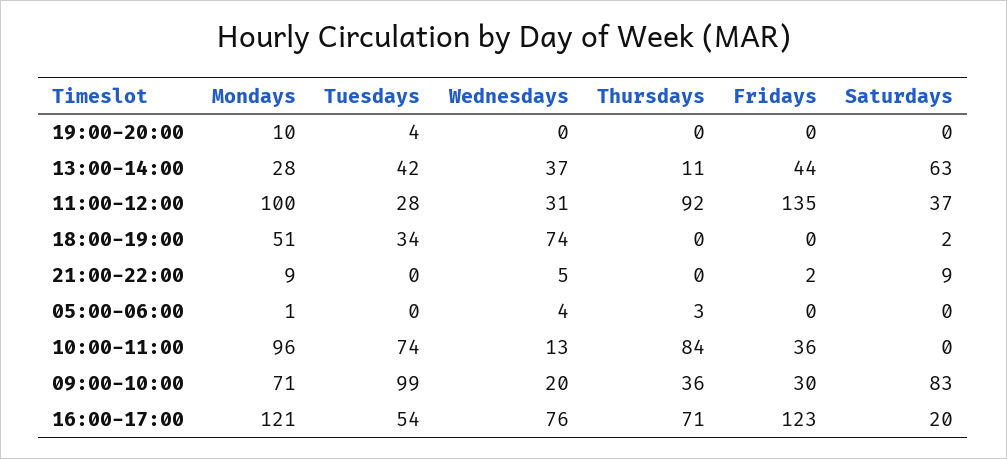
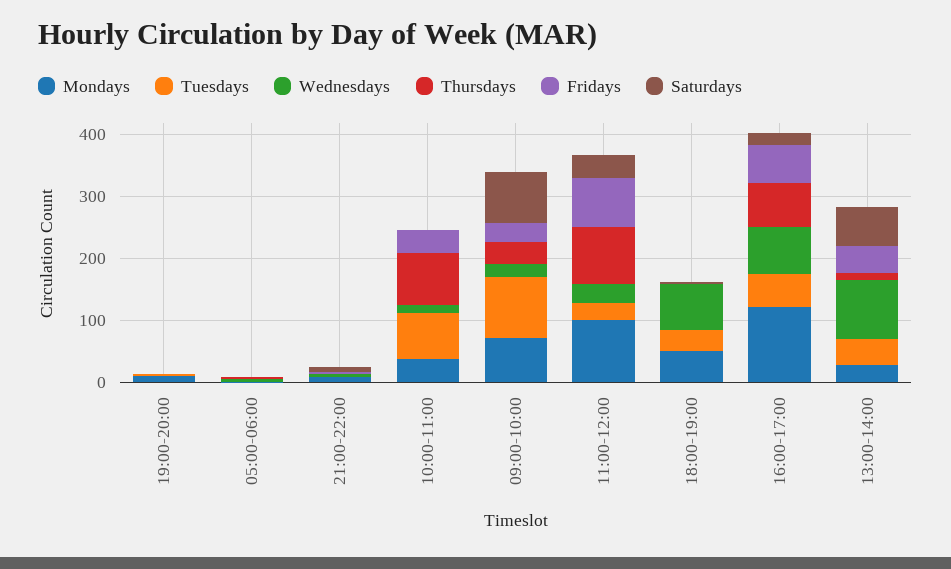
  {
    "Mondays": {
      "19:00-20:00": 10,
      "13:00-14:00": 28,
      "11:00-12:00": 100,
      "18:00-19:00": 51,
      "21:00-22:00": 9,
      "05:00-06:00": 1,
-     "10:00-11:00": 96,
+     "10:00-11:00": 40,
      "09:00-10:00": 71,
      "16:00-17:00": 121
    },
    "Tuesdays": {
      "19:00-20:00": 4,
      "13:00-14:00": 42,
      "11:00-12:00": 28,
      "18:00-19:00": 34,
      "21:00-22:00": 0,
      "05:00-06:00": 0,
      "10:00-11:00": 74,
      "09:00-10:00": 99,
      "16:00-17:00": 54
    },
    "Wednesdays": {
      "19:00-20:00": 0,
-     "13:00-14:00": 37,
+     "13:00-14:00": 100,
      "11:00-12:00": 31,
      "18:00-19:00": 74,
      "21:00-22:00": 5,
      "05:00-06:00": 4,
      "10:00-11:00": 13,
      "09:00-10:00": 20,
      "16:00-17:00": 76
    },
    "Thursdays": {
      "19:00-20:00": 0,
      "13:00-14:00": 11,
      "11:00-12:00": 92,
      "18:00-19:00": 0,
      "21:00-22:00": 0,
      "05:00-06:00": 3,
      "10:00-11:00": 84,
      "09:00-10:00": 36,
      "16:00-17:00": 71
    },
    "Fridays": {
      "19:00-20:00": 0,
      "13:00-14:00": 44,
-     "11:00-12:00": 135,
+     "11:00-12:00": 80,
      "18:00-19:00": 0,
      "21:00-22:00": 2,
      "05:00-06:00": 0,
      "10:00-11:00": 36,
      "09:00-10:00": 30,
-     "16:00-17:00": 123
+     "16:00-17:00": 60
    },
    "Saturdays": {
      "19:00-20:00": 0,
      "13:00-14:00": 63,
      "11:00-12:00": 37,
      "18:00-19:00": 2,
      "21:00-22:00": 9,
      "05:00-06:00": 0,
      "10:00-11:00": 0,
      "09:00-10:00": 83,
      "16:00-17:00": 20
    }
  }

